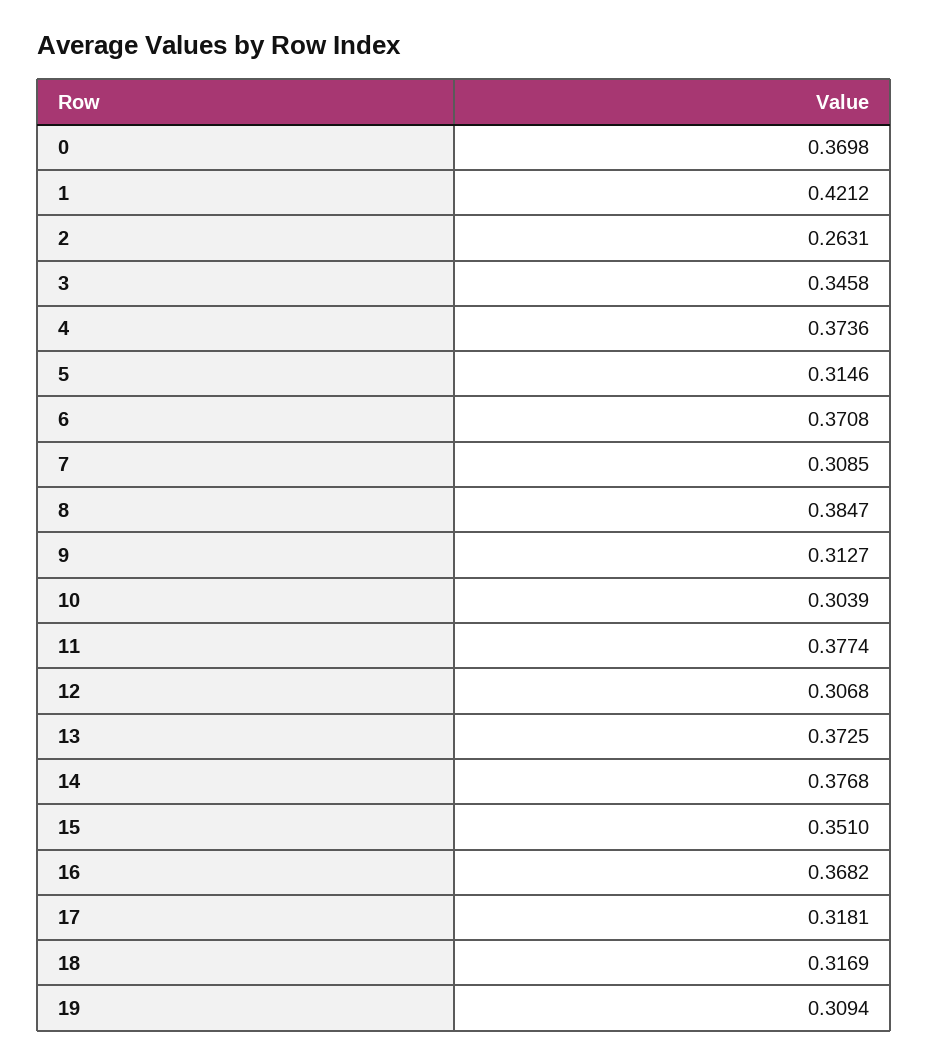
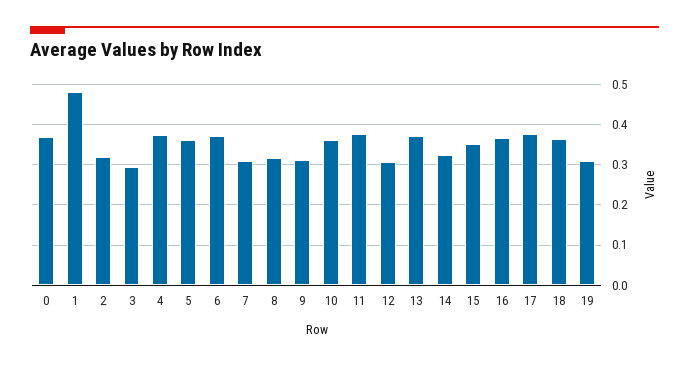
  {
    "0": 0.3698,
-   "1": 0.4212,
+   "1": 0.48,
-   "2": 0.2631,
+   "2": 0.32,
-   "3": 0.3458,
+   "3": 0.3,
    "4": 0.3736,
-   "5": 0.3146,
+   "5": 0.36,
    "6": 0.3708,
    "7": 0.3085,
-   "8": 0.3847,
+   "8": 0.32,
    "9": 0.3127,
-   "10": 0.3039,
+   "10": 0.36,
    "11": 0.3774,
    "12": 0.3068,
    "13": 0.3725,
-   "14": 0.3768,
+   "14": 0.32,
    "15": 0.351,
    "16": 0.3682,
-   "17": 0.3181,
+   "17": 0.38,
-   "18": 0.3169,
+   "18": 0.36,
    "19": 0.3094
  }

